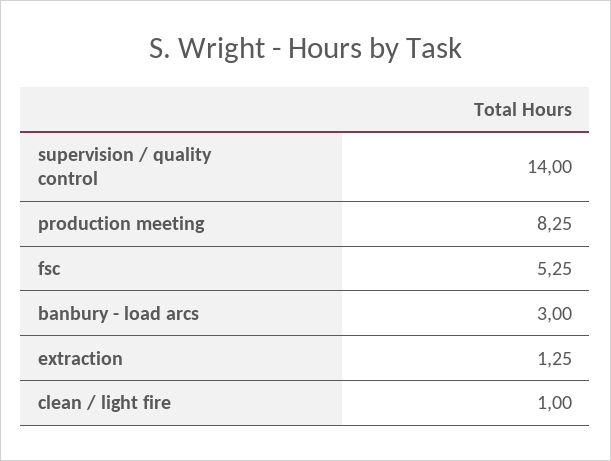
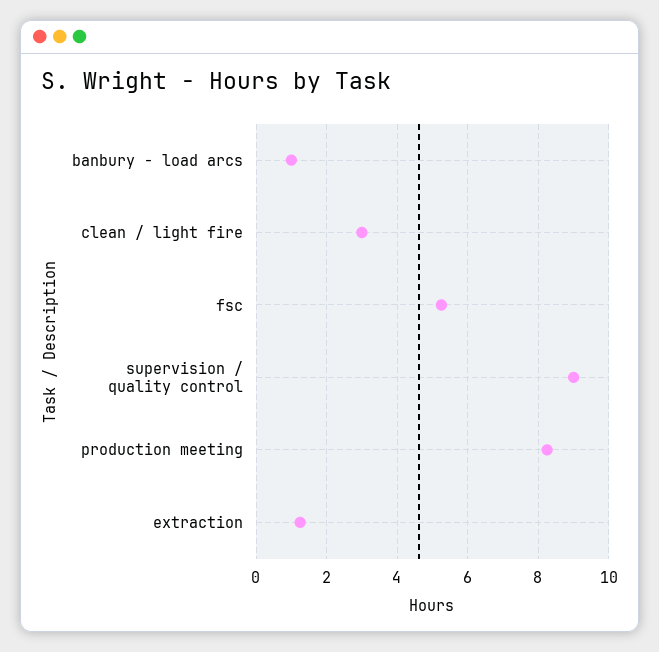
  {
-   "supervision / quality control": 14,
+   "supervision / quality control": 9,
    "production meeting": 8.25,
    "fsc": 5.25,
-   "banbury - load arcs": 3,
+   "banbury - load arcs": 1,
    "extraction": 1.25,
-   "clean / light fire": 1
+   "clean / light fire": 3
  }

